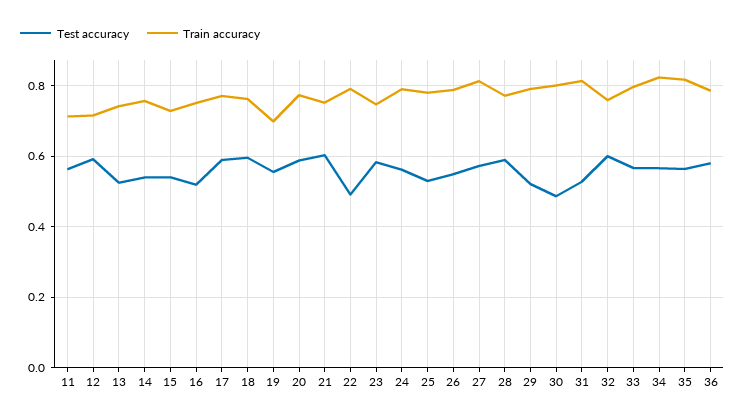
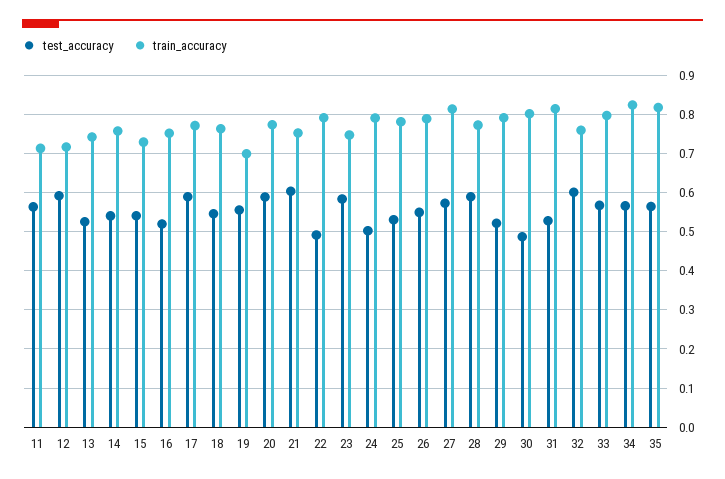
  {
    "Test accuracy": {
      "11": 0.56,
      "12": 0.6,
      "13": 0.52,
      "14": 0.54,
      "15": 0.54,
      "16": 0.52,
      "17": 0.58,
-     "18": 0.6,
+     "18": 0.54,
      "19": 0.56,
      "20": 0.58,
      "21": 0.6,
      "22": 0.5,
      "23": 0.58,
-     "24": 0.56,
+     "24": 0.5,
      "25": 0.54,
      "26": 0.54,
      "27": 0.58,
      "28": 0.58,
      "29": 0.52,
      "30": 0.48,
      "31": 0.52,
      "32": 0.6,
      "33": 0.56,
      "34": 0.56,
-     "35": 0.56,
+     "35": 0.56
-     "36": 0.58
    },
    "Train accuracy": {
      "11": 0.72,
      "12": 0.72,
      "13": 0.74,
      "14": 0.76,
      "15": 0.72,
      "16": 0.76,
      "17": 0.78,
      "18": 0.76,
      "19": 0.7,
      "20": 0.78,
      "21": 0.76,
      "22": 0.8,
      "23": 0.74,
      "24": 0.8,
      "25": 0.78,
      "26": 0.78,
      "27": 0.82,
      "28": 0.78,
      "29": 0.8,
      "30": 0.8,
      "31": 0.82,
      "32": 0.76,
      "33": 0.8,
      "34": 0.82,
-     "35": 0.82,
+     "35": 0.82
-     "36": 0.78
    }
  }

